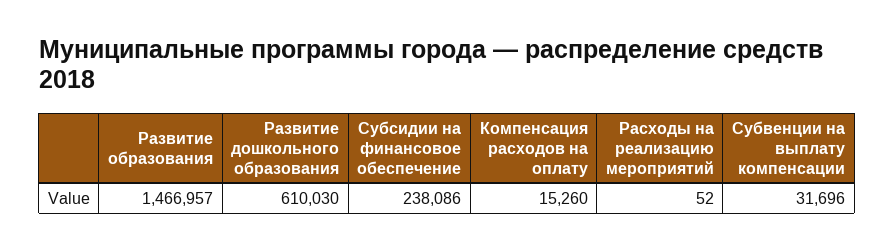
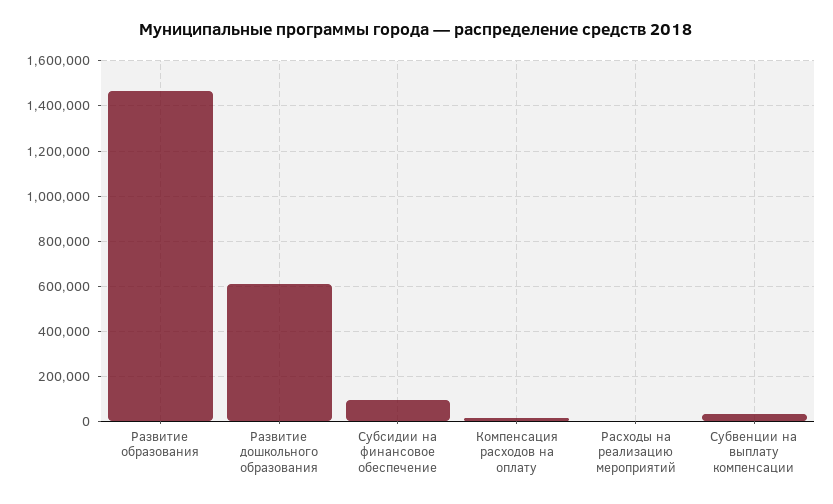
  {
    "Развитие образования": 1466957,
    "Развитие дошкольного образования": 610030,
-   "Субсидии на финансовое обеспечение": 238086,
+   "Субсидии на финансовое обеспечение": 100000,
    "Компенсация расходов на оплату": 15260,
    "Расходы на реализацию мероприятий": 52,
    "Субвенции на выплату компенсации": 31696
  }

